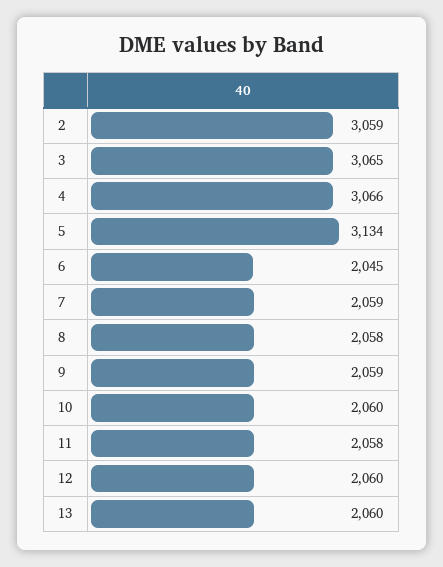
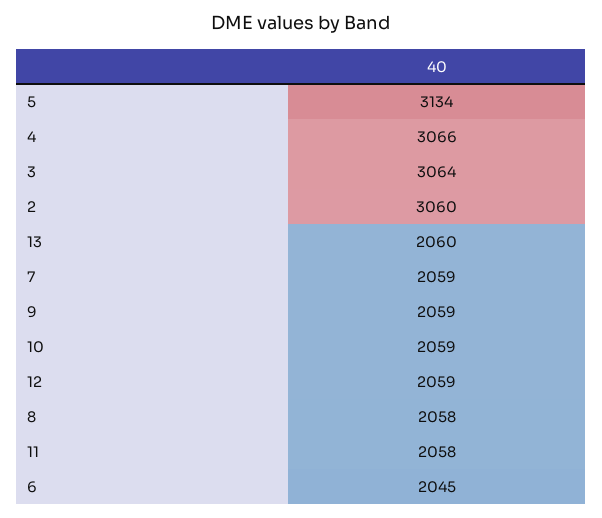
  {
-   "2": 3059,
+   "2": 3060,
-   "3": 3065,
+   "3": 3064,
    "4": 3066,
    "5": 3134,
    "6": 2045,
    "7": 2059,
    "8": 2058,
    "9": 2059,
-   "10": 2060,
+   "10": 2059,
    "11": 2058,
-   "12": 2060,
+   "12": 2059,
    "13": 2060
  }

